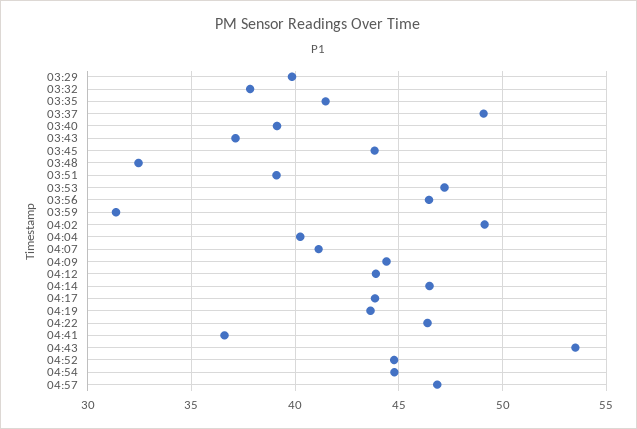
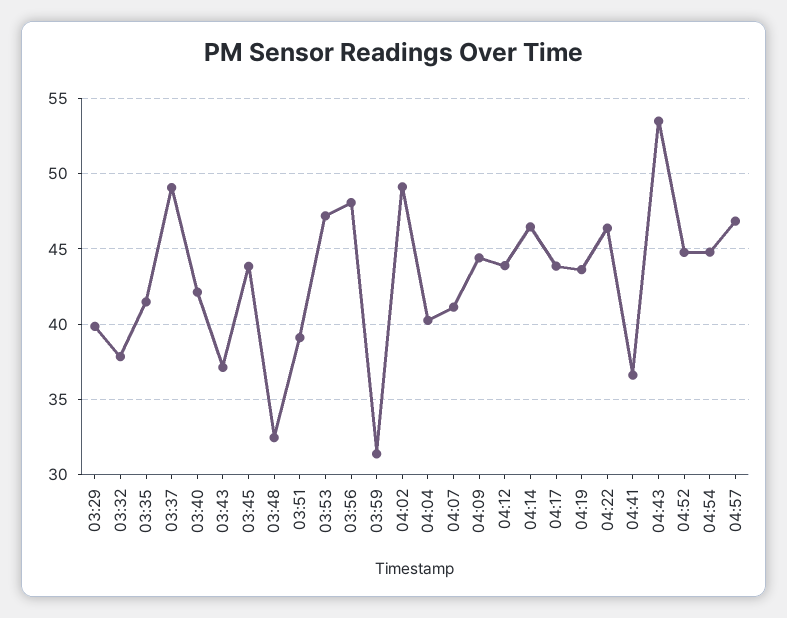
  {
    "03:29": 40,
    "03:32": 38,
    "03:35": 41.5,
    "03:37": 49,
-   "03:40": 39,
+   "03:40": 42,
    "03:43": 37,
    "03:45": 44,
    "03:48": 32.5,
    "03:51": 39,
    "03:53": 47,
-   "03:56": 46.5,
+   "03:56": 48,
    "03:59": 31.5,
    "04:02": 49,
    "04:04": 40.5,
    "04:07": 41,
    "04:09": 44.5,
    "04:12": 44,
    "04:14": 46.5,
    "04:17": 44,
    "04:19": 43.5,
    "04:22": 46.5,
    "04:41": 36.5,
    "04:43": 53.5,
    "04:52": 45,
    "04:54": 45,
    "04:57": 47
  }

